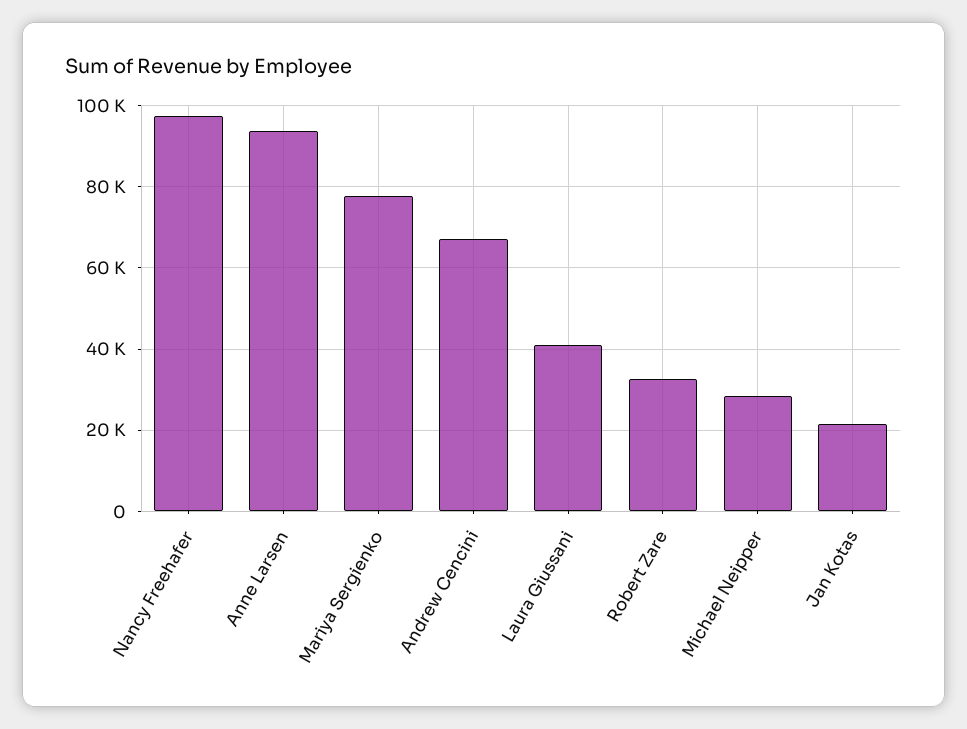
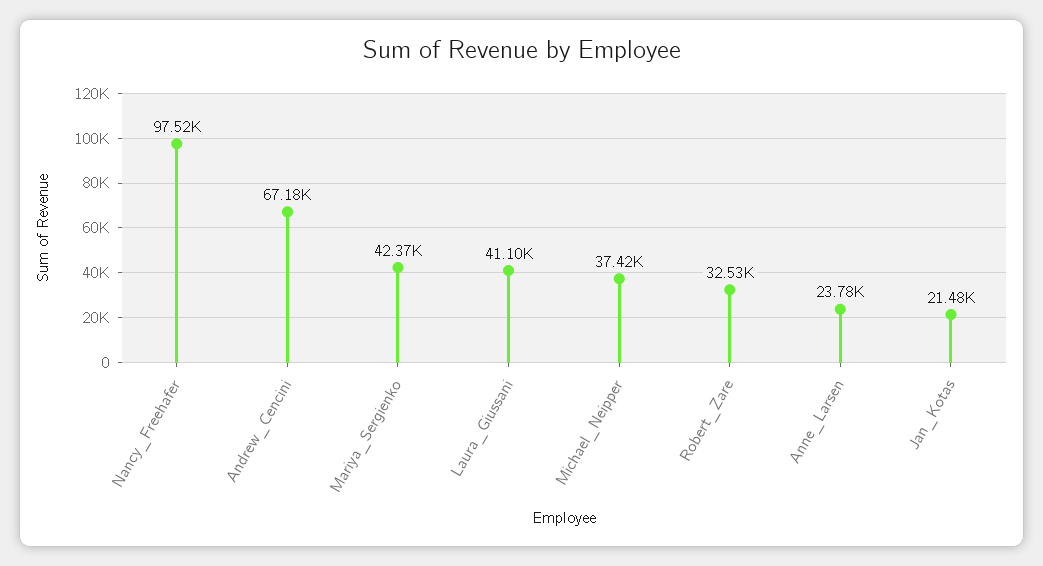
  {
    "Nancy Freehafer": 97520,
-   "Anne Larsen": 94000,
+   "Anne Larsen": 23780,
-   "Mariya Sergienko": 78000,
+   "Mariya Sergienko": 42370,
    "Andrew Cencini": 67180,
    "Laura Giussani": 41100,
    "Robert Zare": 32530,
-   "Michael Neipper": 28000,
+   "Michael Neipper": 37420,
    "Jan Kotas": 21480
  }

